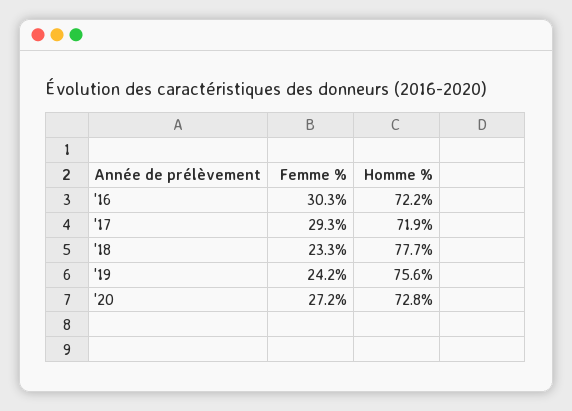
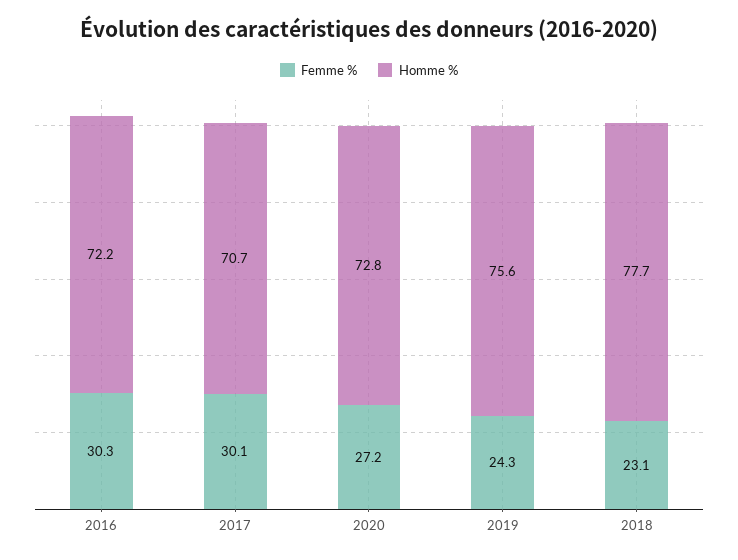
  {
    "Femme %": {
      "'16": 30.3,
-     "'17": 29.3,
+     "'17": 30.1,
-     "'18": 23.3,
+     "'18": 23.1,
-     "'19": 24.2,
+     "'19": 24.3,
      "'20": 27.2
    },
    "Homme %": {
      "'16": 72.2,
-     "'17": 71.9,
+     "'17": 70.7,
      "'18": 77.7,
      "'19": 75.6,
      "'20": 72.8
    }
  }

